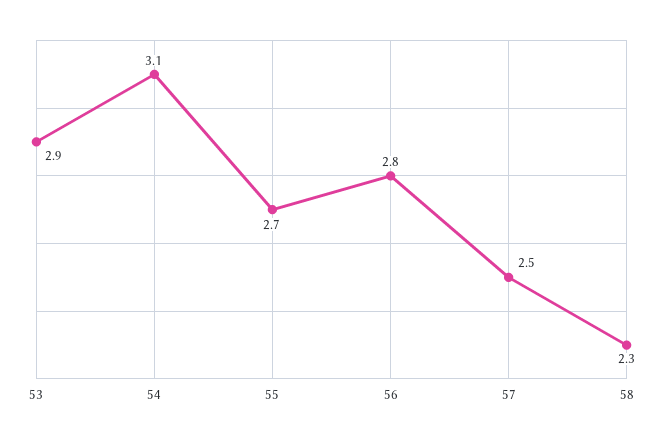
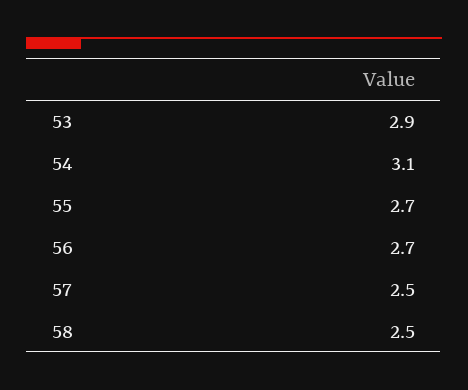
  {
    "53": 2.9,
    "54": 3.1,
    "55": 2.7,
-   "56": 2.8,
+   "56": 2.7,
    "57": 2.5,
-   "58": 2.3
+   "58": 2.5
  }

